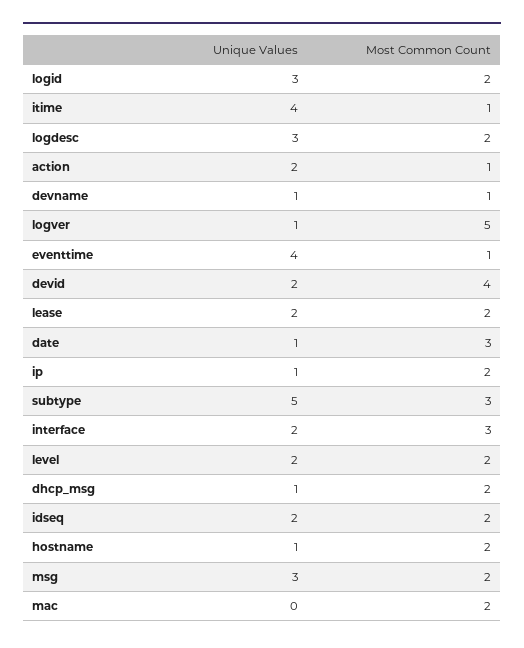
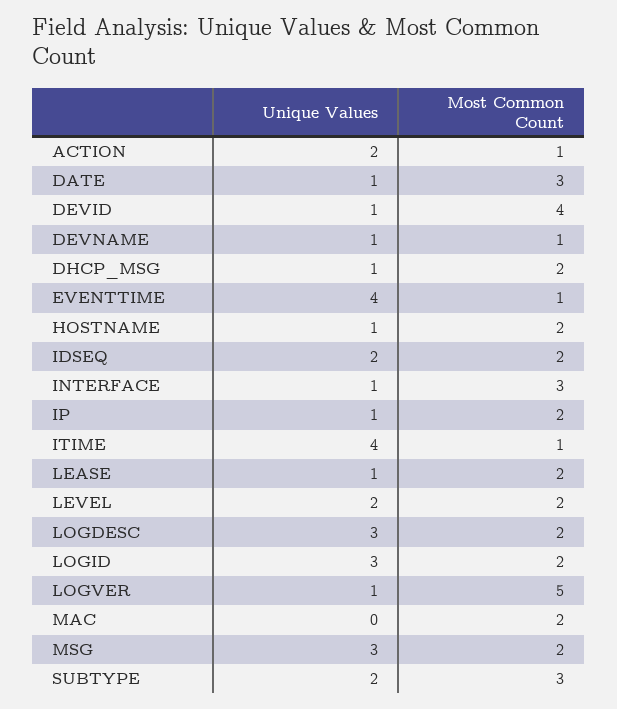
  {
    "Unique Values": {
      "logid": 3,
      "itime": 4,
      "logdesc": 3,
      "action": 2,
      "devname": 1,
      "logver": 1,
      "eventtime": 4,
-     "devid": 2,
+     "devid": 1,
-     "lease": 2,
+     "lease": 1,
      "date": 1,
      "ip": 1,
-     "subtype": 5,
+     "subtype": 2,
-     "interface": 2,
+     "interface": 1,
      "level": 2,
      "dhcp_msg": 1,
      "idseq": 2,
      "hostname": 1,
      "msg": 3,
      "mac": 0
    },
    "Most Common Count": {
      "logid": 2,
      "itime": 1,
      "logdesc": 2,
      "action": 1,
      "devname": 1,
      "logver": 5,
      "eventtime": 1,
      "devid": 4,
      "lease": 2,
      "date": 3,
      "ip": 2,
      "subtype": 3,
      "interface": 3,
      "level": 2,
      "dhcp_msg": 2,
      "idseq": 2,
      "hostname": 2,
      "msg": 2,
      "mac": 2
    }
  }

